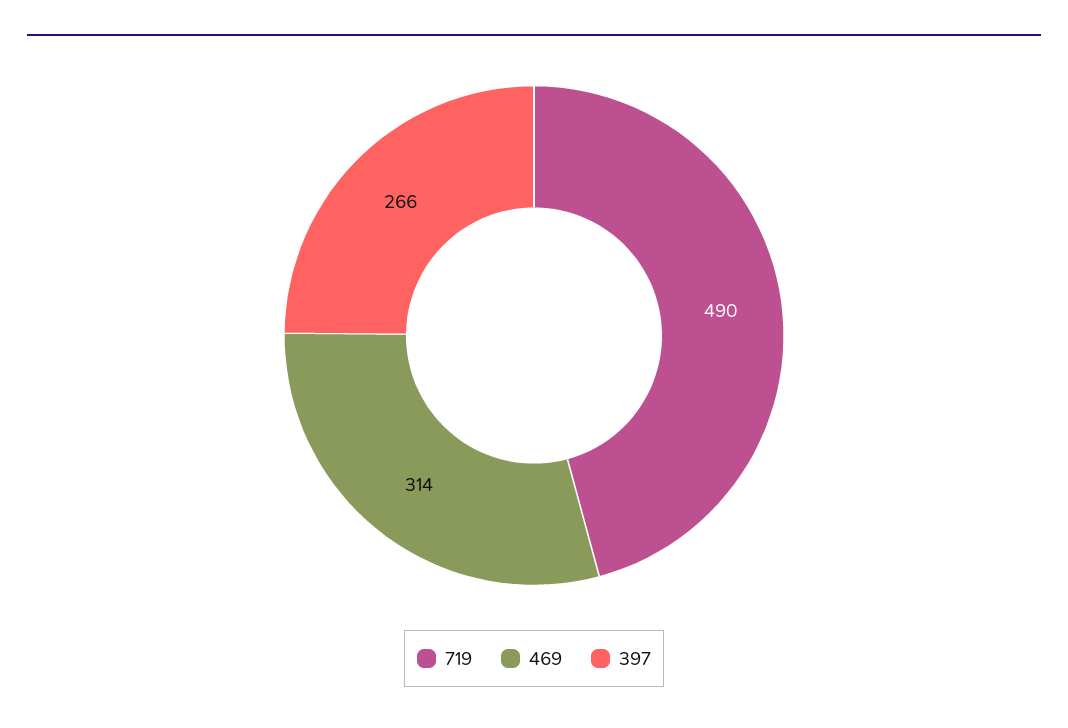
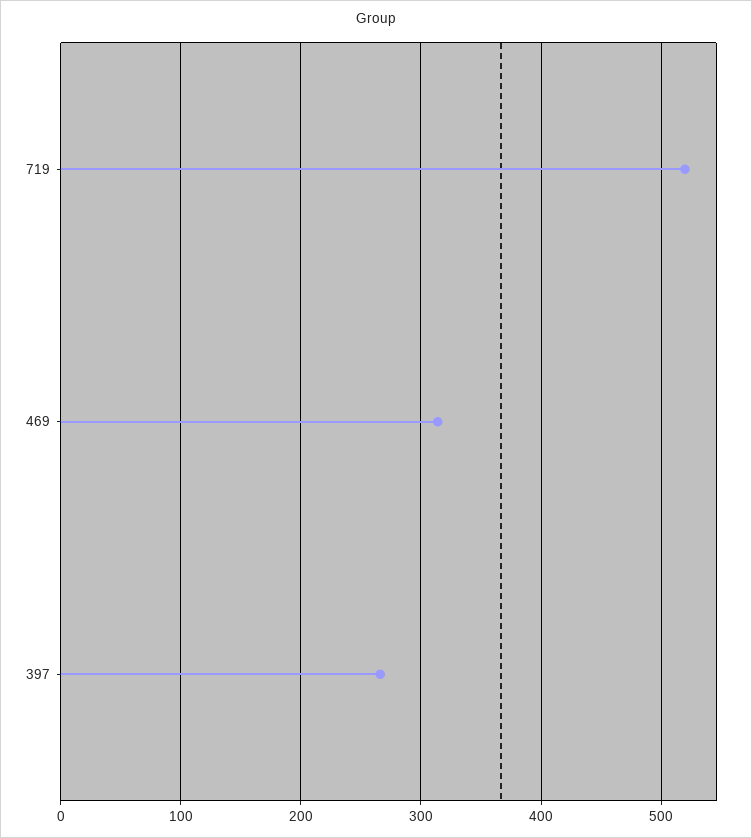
  {
-   "719": 490,
+   "719": 520,
    "469": 314,
    "397": 266
  }

